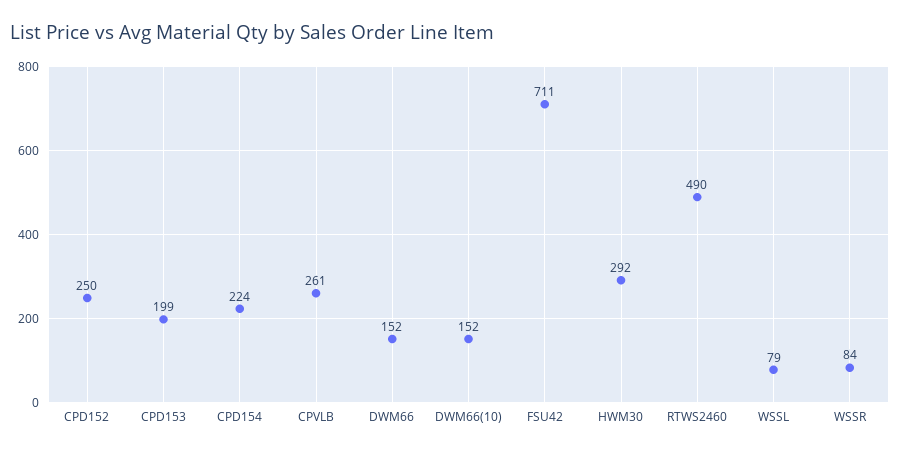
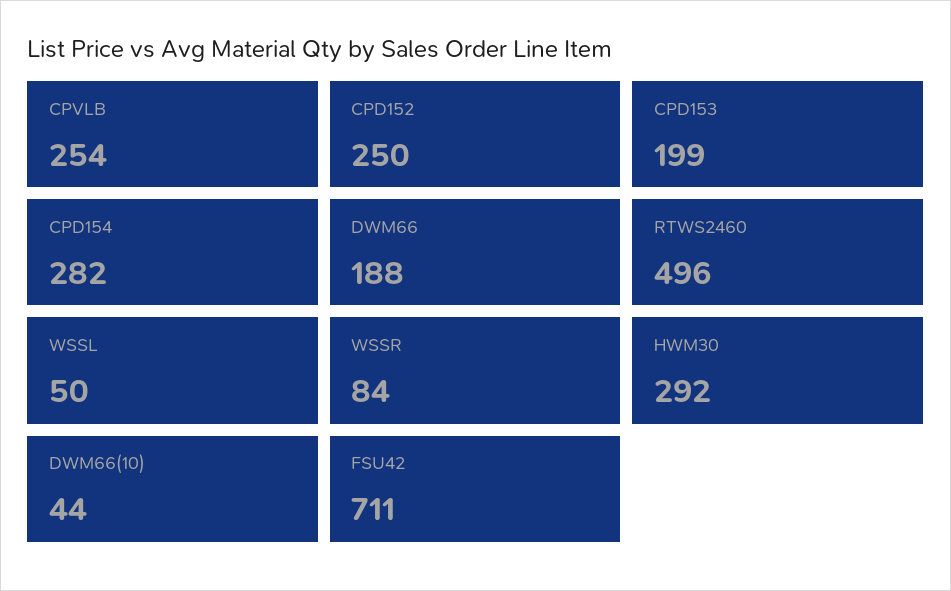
  {
    "CPD152": 250,
    "CPD153": 199,
-   "CPD154": 224,
+   "CPD154": 282,
-   "CPVLB": 261,
+   "CPVLB": 254,
-   "DWM66": 152,
+   "DWM66": 188,
-   "DWM66(10)": 152,
+   "DWM66(10)": 44,
    "FSU42": 711,
    "HWM30": 292,
-   "RTWS2460": 490,
+   "RTWS2460": 496,
-   "WSSL": 79,
+   "WSSL": 50,
    "WSSR": 84
  }

